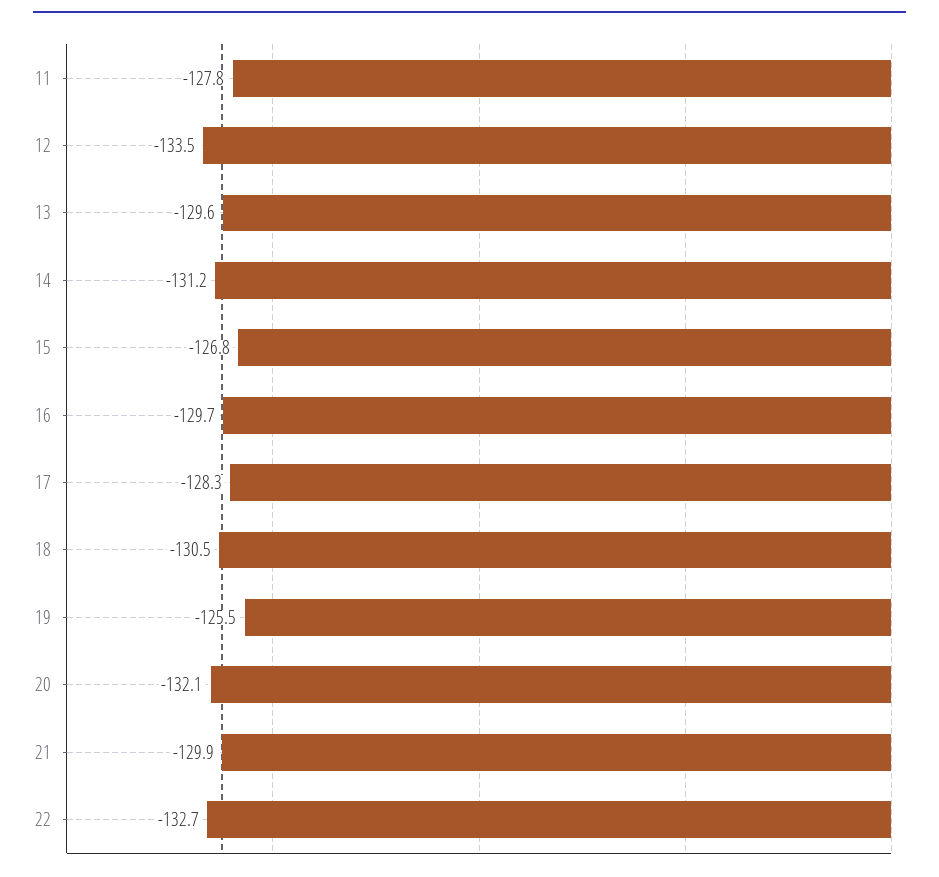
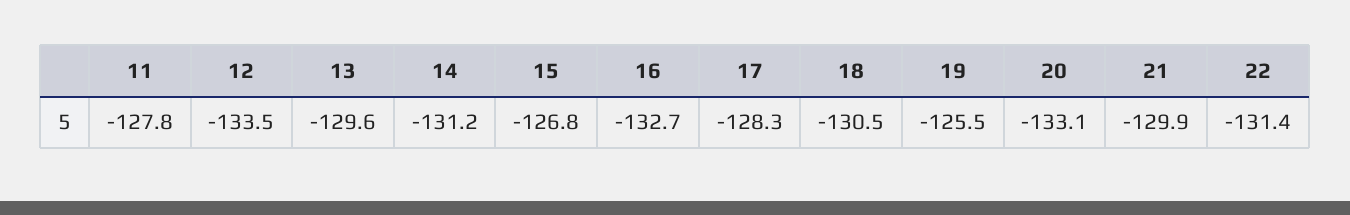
  {
    "11": -127.8,
    "12": -133.5,
    "13": -129.6,
    "14": -131.2,
    "15": -126.8,
-   "16": -129.7,
+   "16": -132.7,
    "17": -128.3,
    "18": -130.5,
    "19": -125.5,
-   "20": -132.1,
+   "20": -133.1,
    "21": -129.9,
-   "22": -132.7
+   "22": -131.4
  }

